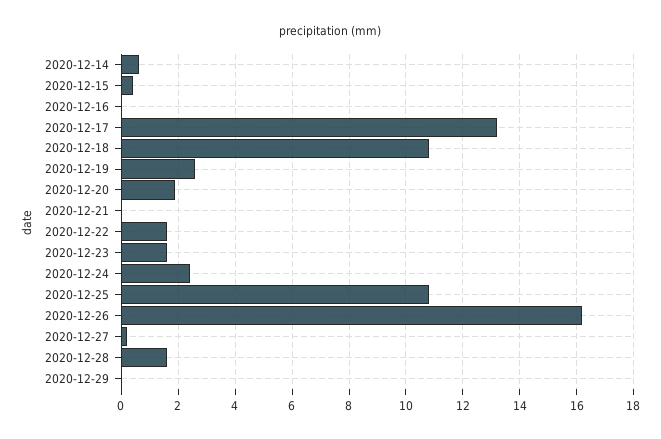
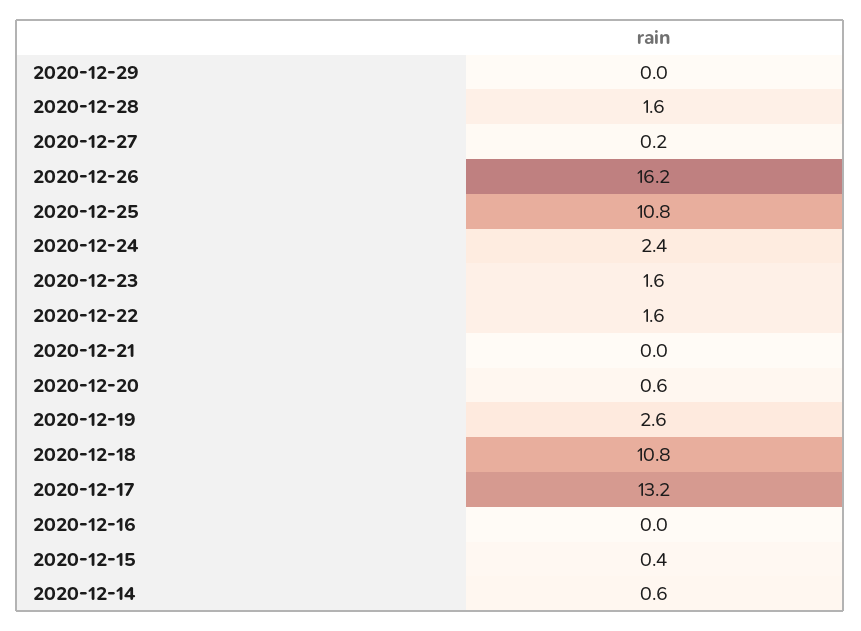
  {
    "2020-12-14": 0.6,
    "2020-12-15": 0.4,
    "2020-12-16": 0,
    "2020-12-17": 13.2,
    "2020-12-18": 10.8,
    "2020-12-19": 2.6,
-   "2020-12-20": 2,
+   "2020-12-20": 0.6,
    "2020-12-21": 0,
    "2020-12-22": 1.6,
    "2020-12-23": 1.6,
    "2020-12-24": 2.4,
    "2020-12-25": 10.8,
    "2020-12-26": 16.2,
    "2020-12-27": 0.2,
    "2020-12-28": 1.6,
    "2020-12-29": 0
  }

